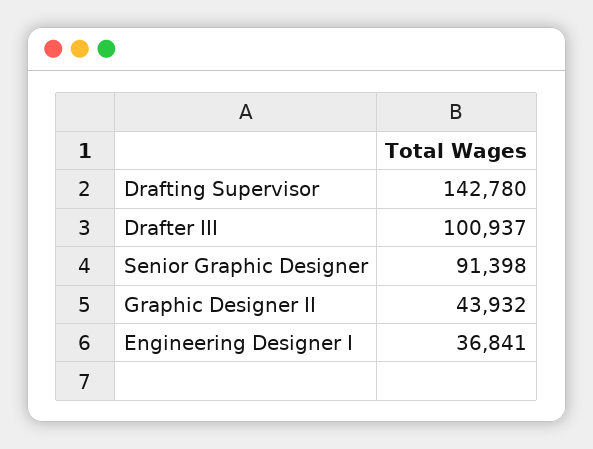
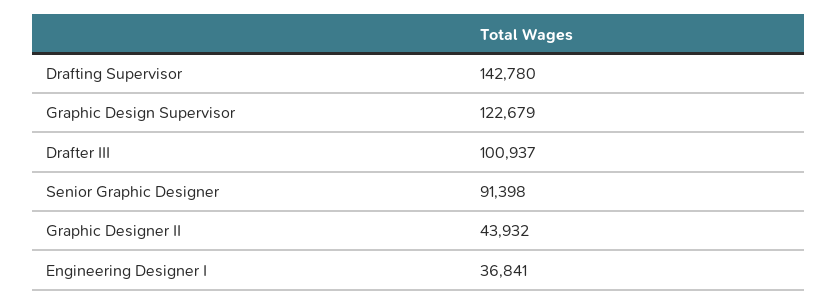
  {
    "Drafting Supervisor": 142780,
    "Drafter III": 100937,
    "Senior Graphic Designer": 91398,
    "Graphic Designer II": 43932,
-   "Engineering Designer I": 36841
+   "Engineering Designer I": 36841,
+   "Graphic Design Supervisor": 122679
  }

